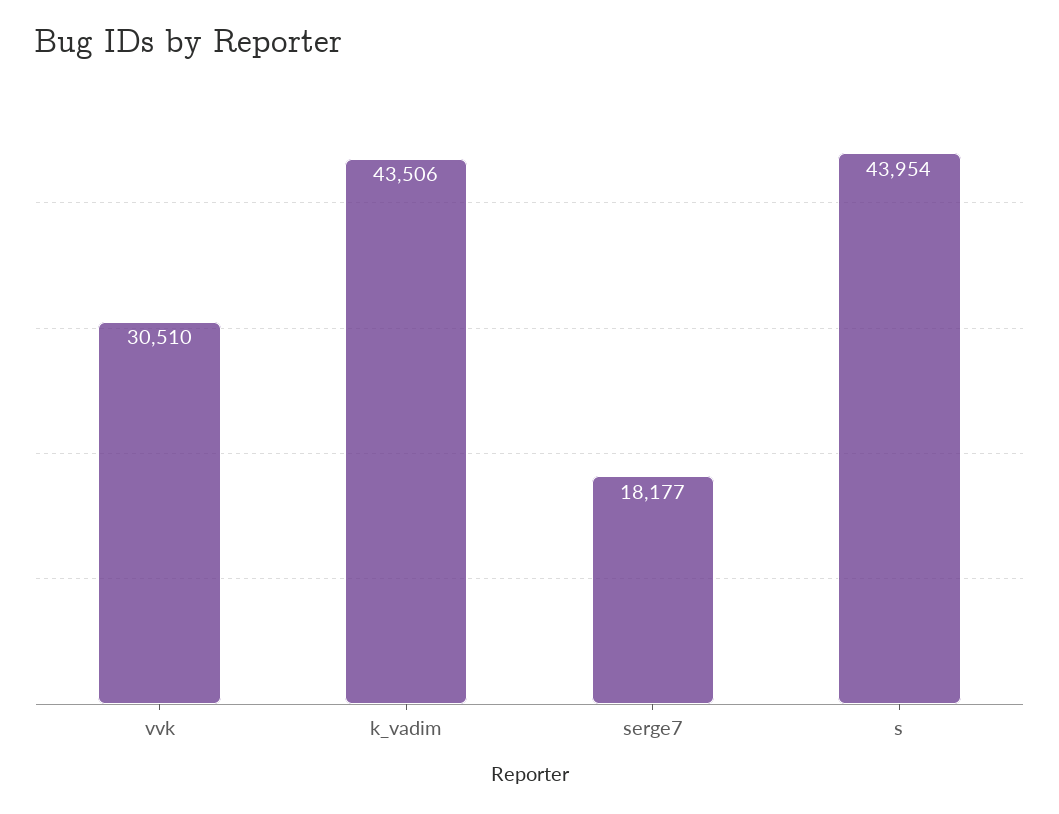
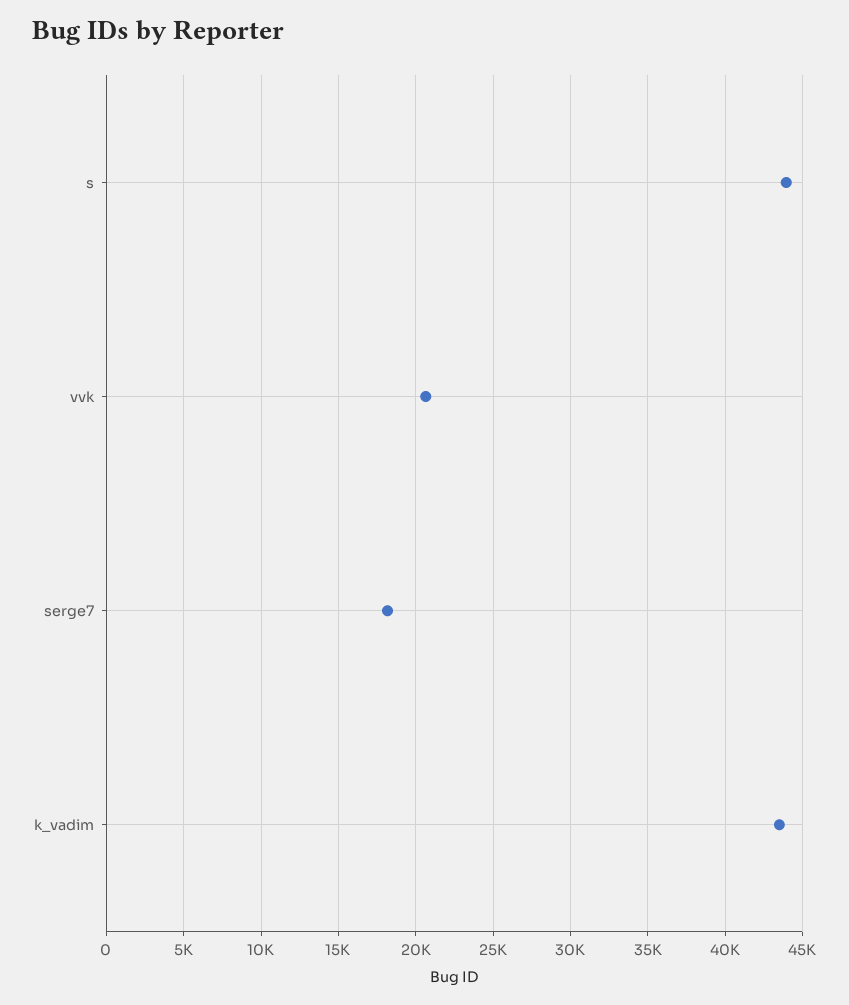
  {
-   "vvk": 30510,
+   "vvk": 20500,
    "k_vadim": 43506,
    "serge7": 18177,
    "s": 43954
  }

